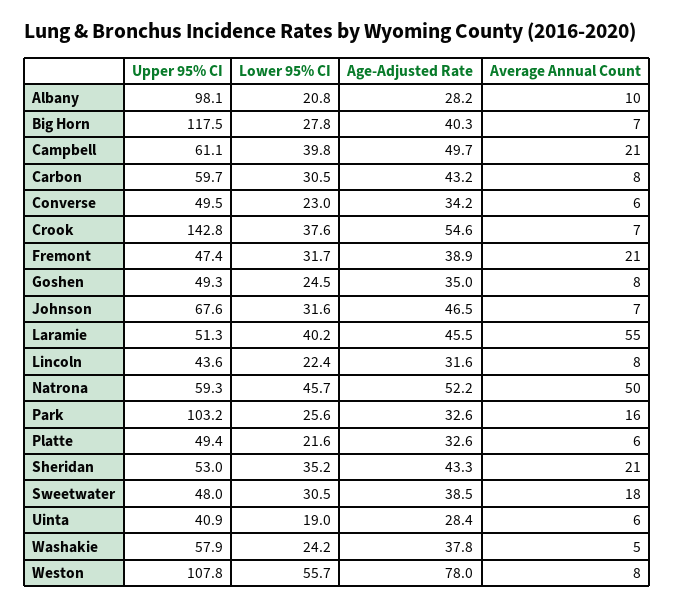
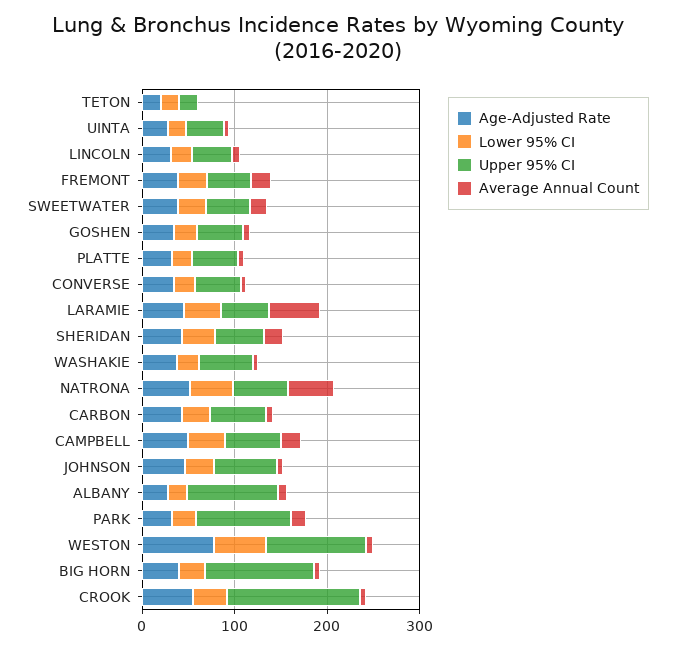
  {
    "Upper 95% CI": {
      "Albany": 98.1,
      "Big Horn": 117.5,
      "Campbell": 61.1,
      "Carbon": 59.7,
      "Converse": 49.5,
      "Crook": 142.8,
      "Fremont": 47.4,
      "Goshen": 49.3,
      "Johnson": 67.6,
      "Laramie": 51.3,
      "Lincoln": 43.6,
      "Natrona": 59.3,
      "Park": 103.2,
      "Platte": 49.4,
      "Sheridan": 53,
      "Sweetwater": 48,
      "Uinta": 40.9,
      "Washakie": 57.9,
-     "Weston": 107.8
+     "Weston": 107.8,
+     "TETON": 20
    },
    "Lower 95% CI": {
      "Albany": 20.8,
      "Big Horn": 27.8,
      "Campbell": 39.8,
      "Carbon": 30.5,
      "Converse": 23,
      "Crook": 37.6,
      "Fremont": 31.7,
      "Goshen": 24.5,
      "Johnson": 31.6,
      "Laramie": 40.2,
      "Lincoln": 22.4,
      "Natrona": 45.7,
      "Park": 25.6,
      "Platte": 21.6,
      "Sheridan": 35.2,
      "Sweetwater": 30.5,
      "Uinta": 19,
      "Washakie": 24.2,
-     "Weston": 55.7
+     "Weston": 55.7,
+     "TETON": 20
    },
    "Age-Adjusted Rate": {
      "Albany": 28.2,
      "Big Horn": 40.3,
      "Campbell": 49.7,
      "Carbon": 43.2,
      "Converse": 34.2,
      "Crook": 54.6,
      "Fremont": 38.9,
      "Goshen": 35,
      "Johnson": 46.5,
      "Laramie": 45.5,
      "Lincoln": 31.6,
      "Natrona": 52.2,
      "Park": 32.6,
      "Platte": 32.6,
      "Sheridan": 43.3,
      "Sweetwater": 38.5,
      "Uinta": 28.4,
      "Washakie": 37.8,
-     "Weston": 78
+     "Weston": 78,
+     "TETON": 20
    },
    "Average Annual Count": {
      "Albany": 10,
      "Big Horn": 7,
      "Campbell": 21,
      "Carbon": 8,
      "Converse": 6,
      "Crook": 7,
      "Fremont": 21,
      "Goshen": 8,
      "Johnson": 7,
      "Laramie": 55,
      "Lincoln": 8,
      "Natrona": 50,
      "Park": 16,
      "Platte": 6,
      "Sheridan": 21,
      "Sweetwater": 18,
      "Uinta": 6,
      "Washakie": 5,
-     "Weston": 8
+     "Weston": 8,
+     "TETON": 0
    }
  }

